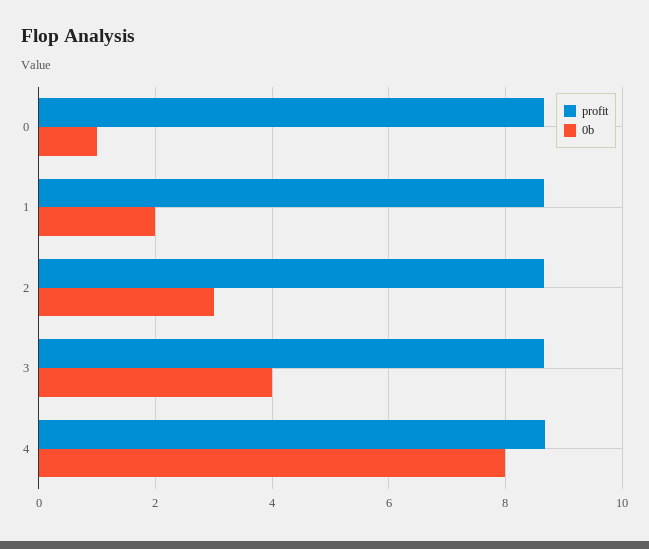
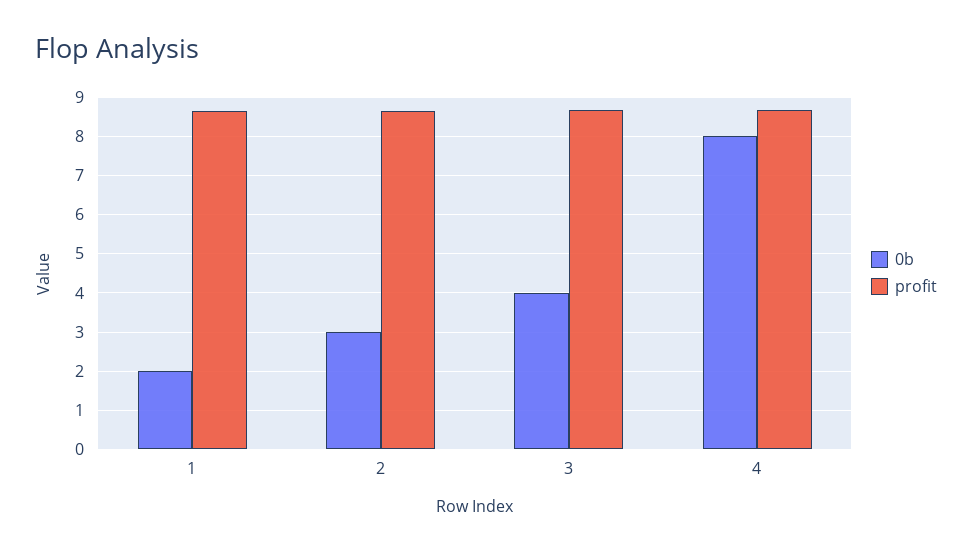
  {
    "profit": {
-     "0": 8.6,
      "1": 8.6,
      "2": 8.6,
      "3": 8.6,
      "4": 8.6
    },
    "0b": {
-     "0": 1,
      "1": 2,
      "2": 3,
      "3": 4,
      "4": 8
    }
  }

